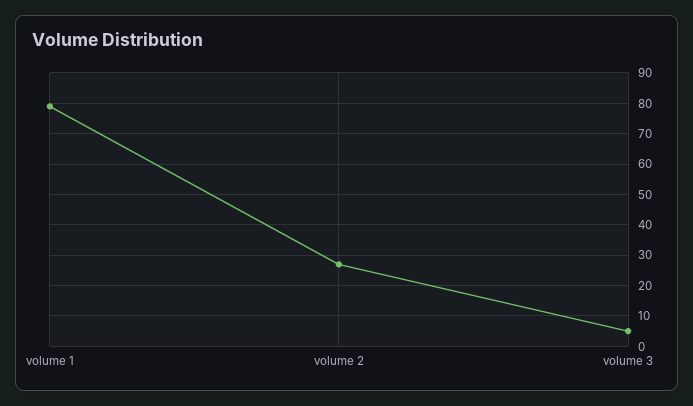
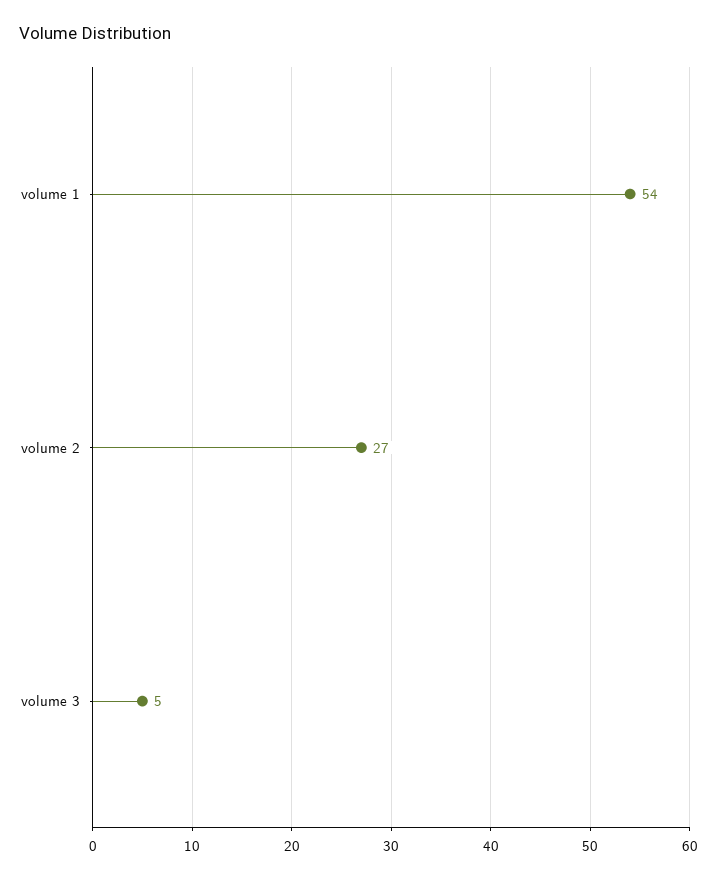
  {
-   "volume 1": 80,
+   "volume 1": 54,
    "volume 2": 27,
    "volume 3": 5
  }

